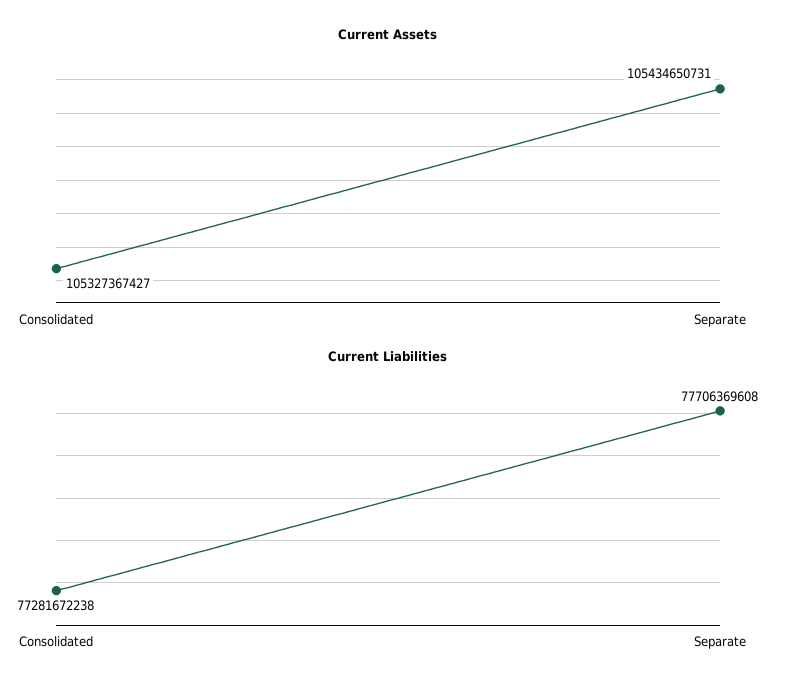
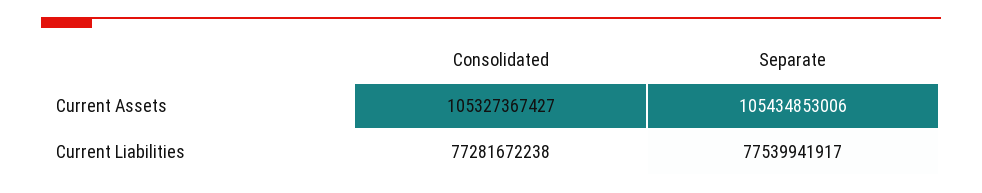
  {
    "Current Assets": {
      "Consolidated": 105327367427,
-     "Separate": 105434650731
+     "Separate": 105434853006
    },
    "Current Liabilities": {
      "Consolidated": 77281672238,
-     "Separate": 77706369608
+     "Separate": 77539941917
    }
  }

